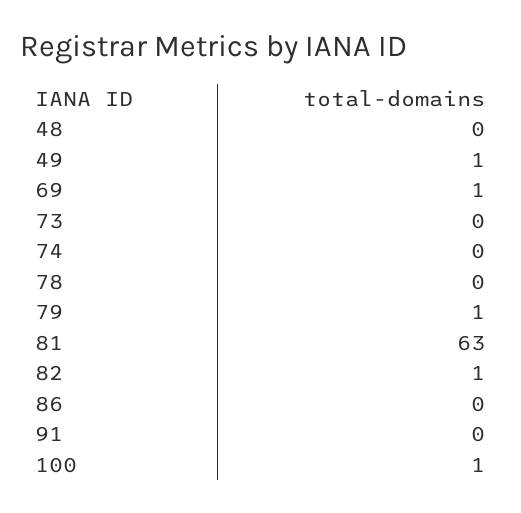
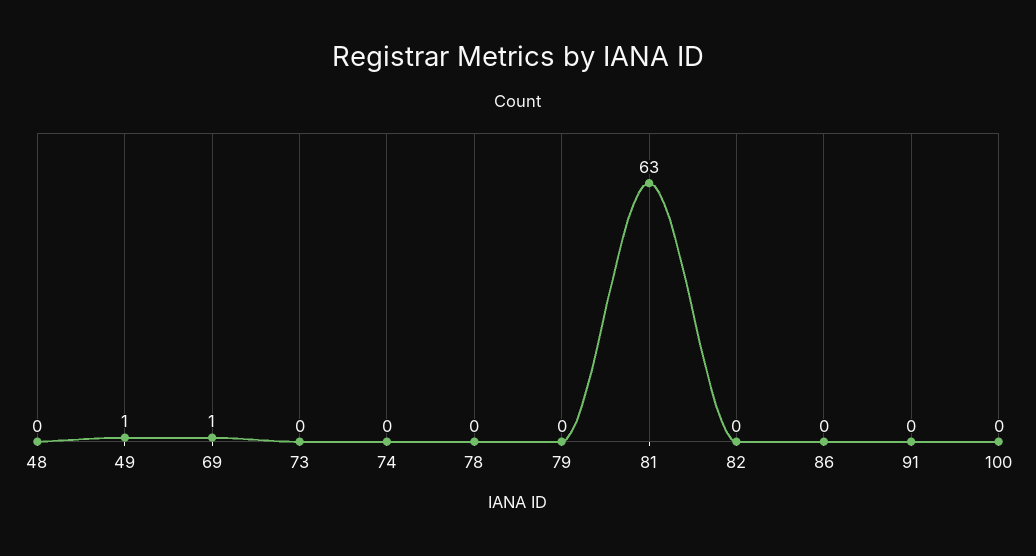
  {
    "48": 0,
    "49": 1,
    "69": 1,
    "73": 0,
    "74": 0,
    "78": 0,
-   "79": 1,
+   "79": 0,
    "81": 63,
-   "82": 1,
+   "82": 0,
    "86": 0,
    "91": 0,
-   "100": 1
+   "100": 0
  }

